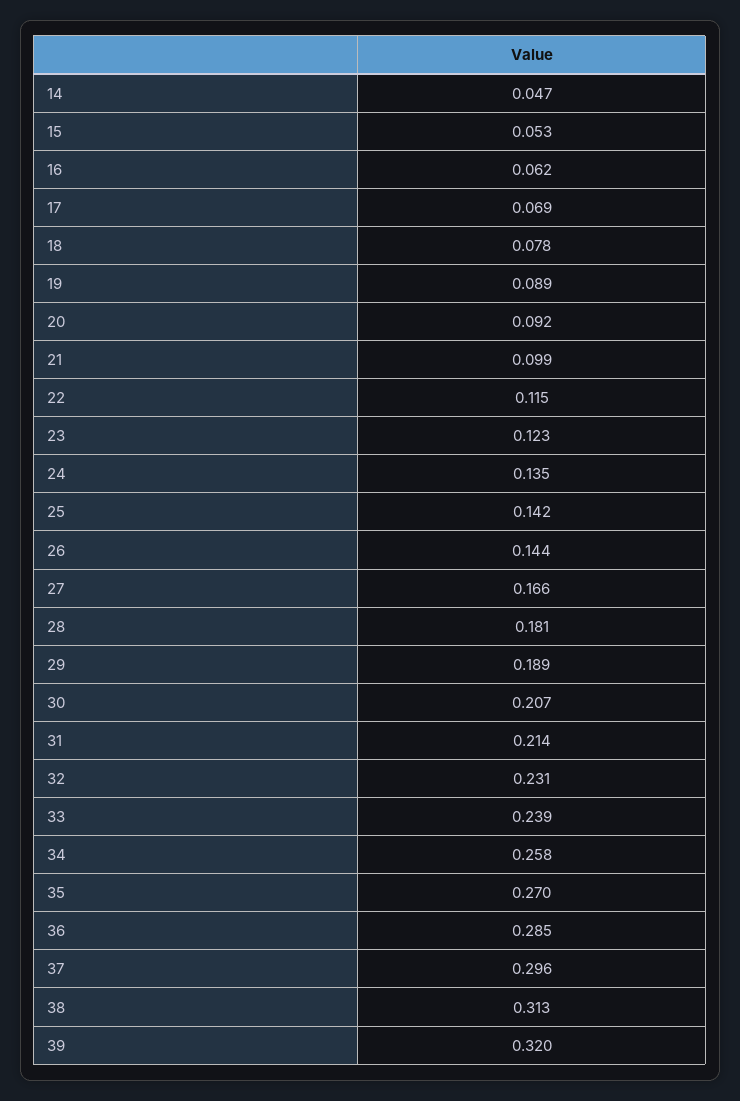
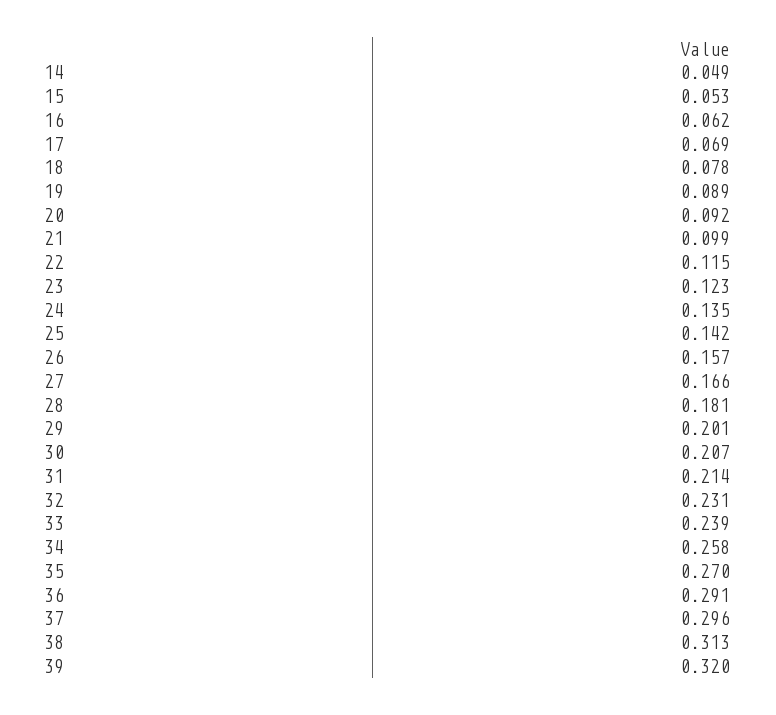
  {
-   "14": 0.047,
+   "14": 0.049,
    "15": 0.053,
    "16": 0.062,
    "17": 0.069,
    "18": 0.078,
    "19": 0.089,
    "20": 0.092,
    "21": 0.099,
    "22": 0.115,
    "23": 0.123,
    "24": 0.135,
    "25": 0.142,
-   "26": 0.144,
+   "26": 0.157,
    "27": 0.166,
    "28": 0.181,
-   "29": 0.189,
+   "29": 0.201,
    "30": 0.207,
    "31": 0.214,
    "32": 0.231,
    "33": 0.239,
    "34": 0.258,
    "35": 0.27,
-   "36": 0.285,
+   "36": 0.291,
    "37": 0.296,
    "38": 0.313,
    "39": 0.32
  }

